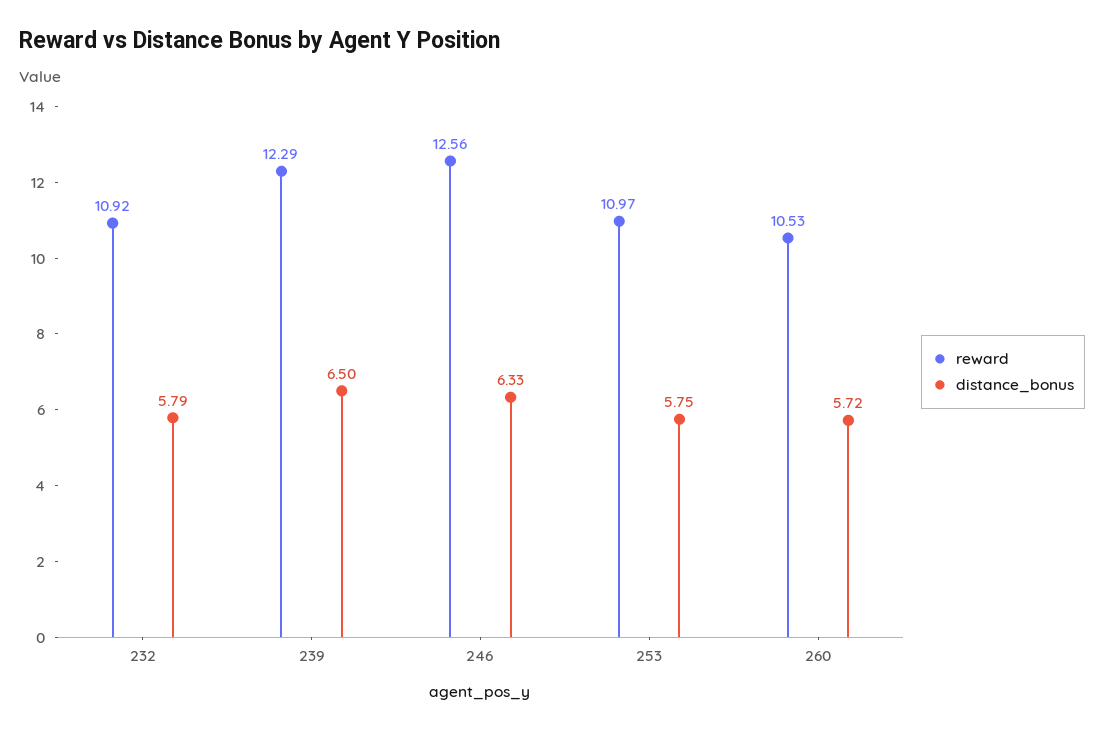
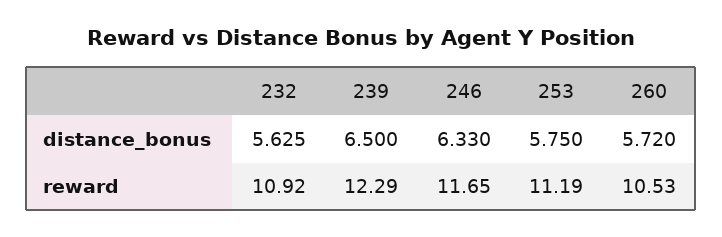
  {
    "reward": {
      "232": 10.92,
      "239": 12.29,
-     "246": 12.56,
+     "246": 11.65,
-     "253": 10.97,
+     "253": 11.19,
      "260": 10.53
    },
    "distance_bonus": {
-     "232": 5.79,
+     "232": 5.625,
      "239": 6.5,
      "246": 6.33,
      "253": 5.75,
      "260": 5.72
    }
  }

